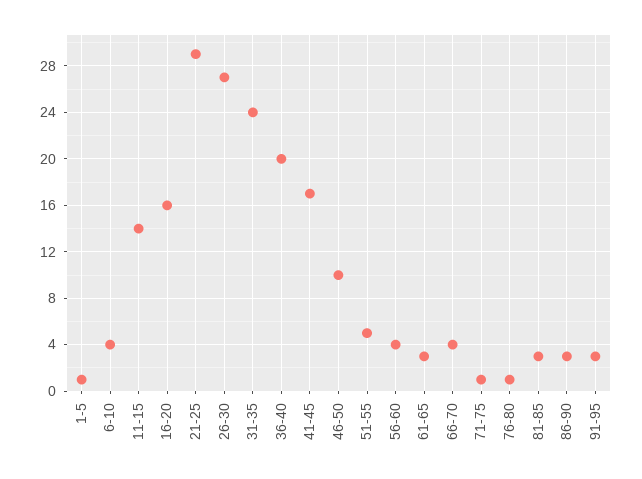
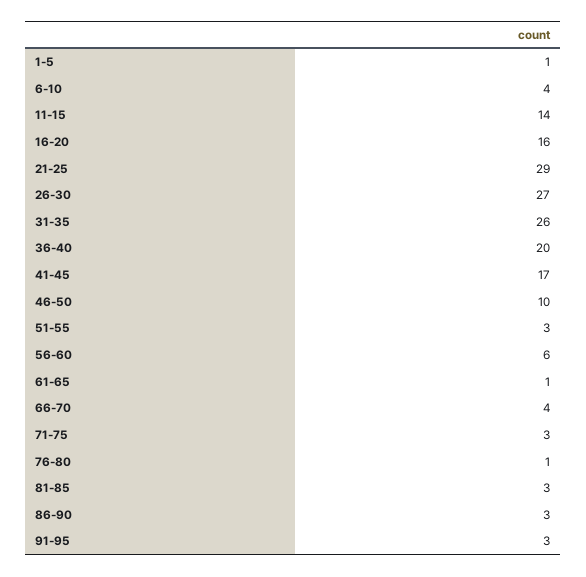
  {
    "1-5": 1,
    "6-10": 4,
    "11-15": 14,
    "16-20": 16,
    "21-25": 29,
    "26-30": 27,
-   "31-35": 24,
+   "31-35": 26,
    "36-40": 20,
    "41-45": 17,
    "46-50": 10,
-   "51-55": 5,
+   "51-55": 3,
-   "56-60": 4,
+   "56-60": 6,
-   "61-65": 3,
+   "61-65": 1,
    "66-70": 4,
-   "71-75": 1,
+   "71-75": 3,
    "76-80": 1,
    "81-85": 3,
    "86-90": 3,
    "91-95": 3
  }

